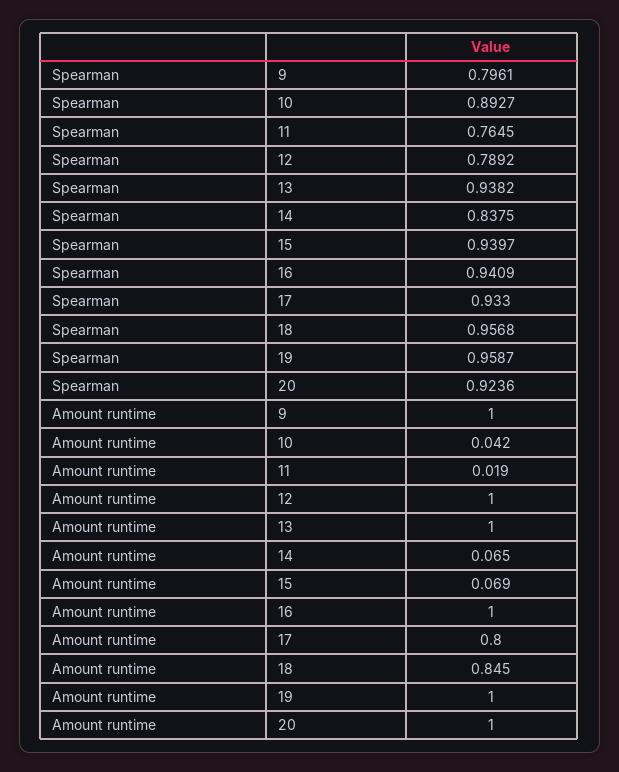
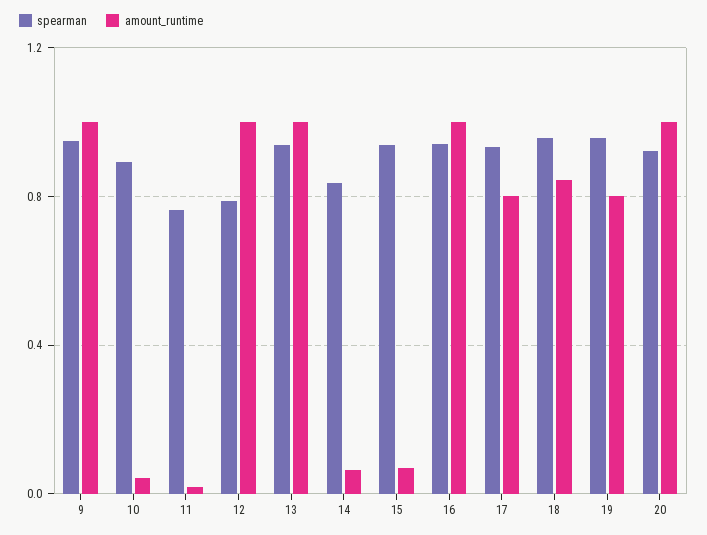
  {
    "Spearman": {
-     "9": 0.7961,
+     "9": 0.95,
      "10": 0.8927,
      "11": 0.7645,
      "12": 0.7892,
      "13": 0.9382,
      "14": 0.8375,
      "15": 0.9397,
      "16": 0.9409,
      "17": 0.933,
      "18": 0.9568,
      "19": 0.9587,
      "20": 0.9236
    },
    "Amount runtime": {
      "9": 1,
      "10": 0.042,
      "11": 0.019,
      "12": 1,
      "13": 1,
      "14": 0.065,
      "15": 0.069,
      "16": 1,
      "17": 0.8,
      "18": 0.845,
-     "19": 1,
+     "19": 0.8,
      "20": 1
    }
  }

